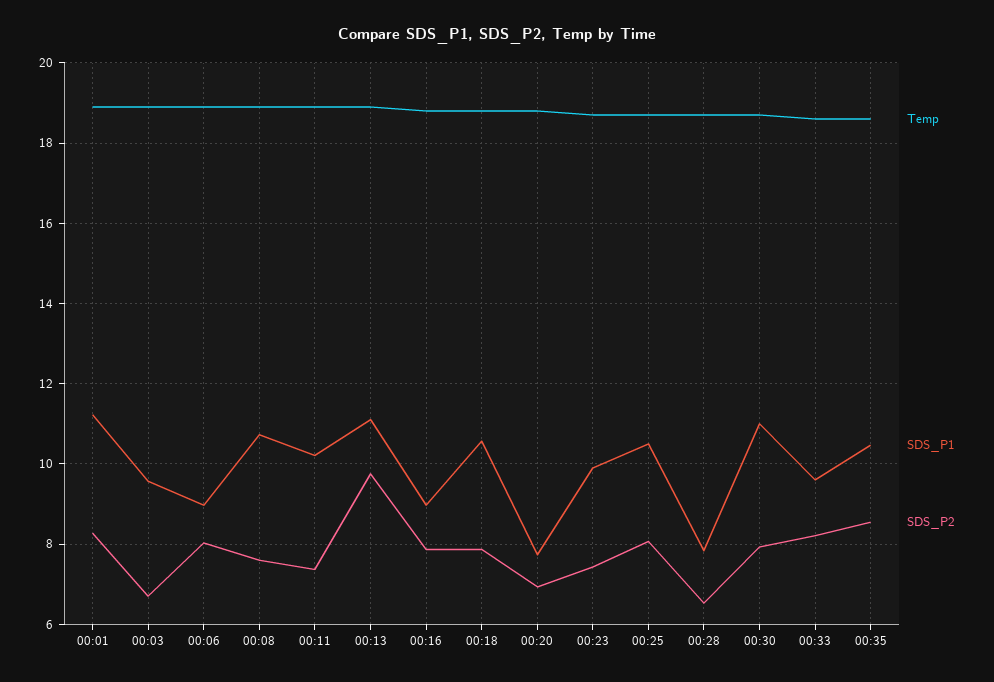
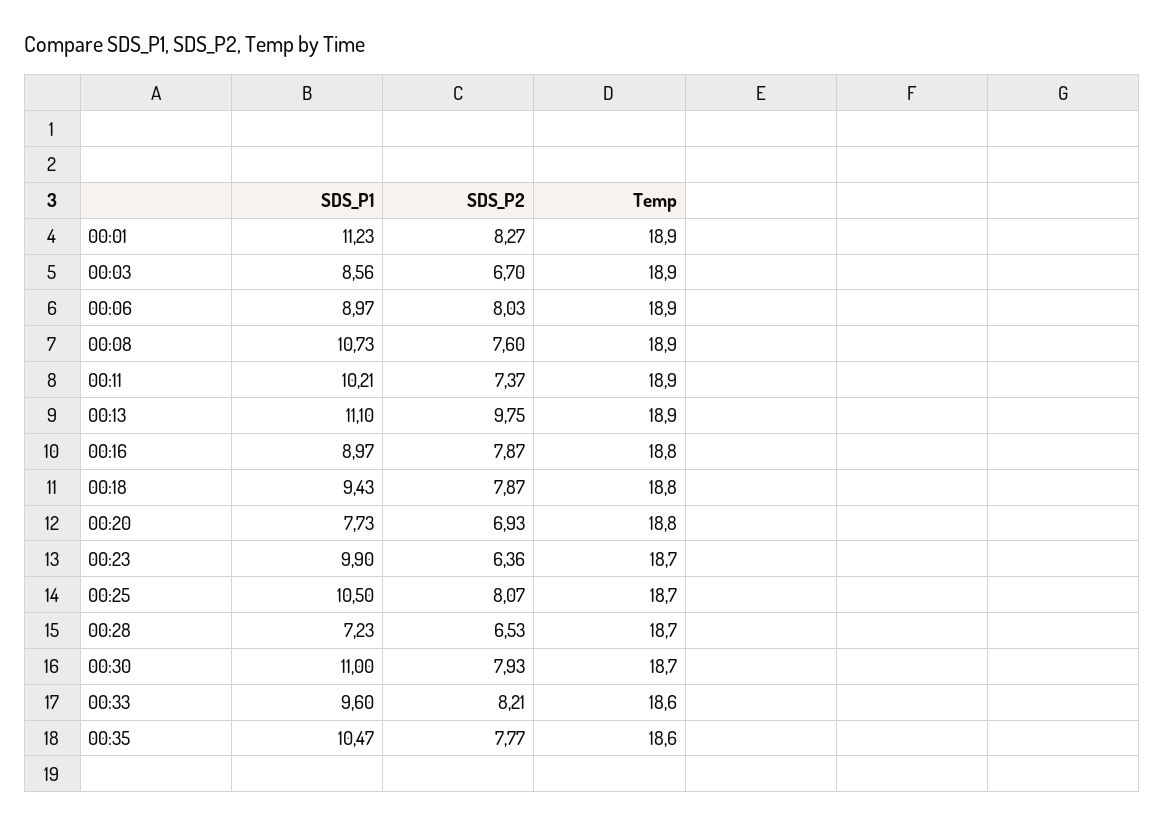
  {
    "Temp": {
      "00:01": 18.9,
      "00:03": 18.9,
      "00:06": 18.9,
      "00:08": 18.9,
      "00:11": 18.9,
      "00:13": 18.9,
      "00:16": 18.8,
      "00:18": 18.8,
      "00:20": 18.8,
      "00:23": 18.7,
      "00:25": 18.7,
      "00:28": 18.7,
      "00:30": 18.7,
      "00:33": 18.6,
      "00:35": 18.6
    },
    "SDS_P1": {
      "00:01": 11.23,
-     "00:03": 9.6,
+     "00:03": 8.56,
      "00:06": 8.97,
      "00:08": 10.73,
      "00:11": 10.21,
      "00:13": 11.1,
      "00:16": 8.97,
-     "00:18": 10.6,
+     "00:18": 9.43,
      "00:20": 7.73,
      "00:23": 9.9,
      "00:25": 10.5,
-     "00:28": 7.8,
+     "00:28": 7.23,
      "00:30": 11,
      "00:33": 9.6,
      "00:35": 10.47
    },
    "SDS_P2": {
      "00:01": 8.27,
      "00:03": 6.7,
      "00:06": 8.03,
      "00:08": 7.6,
      "00:11": 7.37,
      "00:13": 9.75,
      "00:16": 7.87,
      "00:18": 7.87,
      "00:20": 6.93,
-     "00:23": 7.4,
+     "00:23": 6.36,
      "00:25": 8.07,
      "00:28": 6.53,
      "00:30": 7.93,
      "00:33": 8.21,
-     "00:35": 8.6
+     "00:35": 7.77
    }
  }

